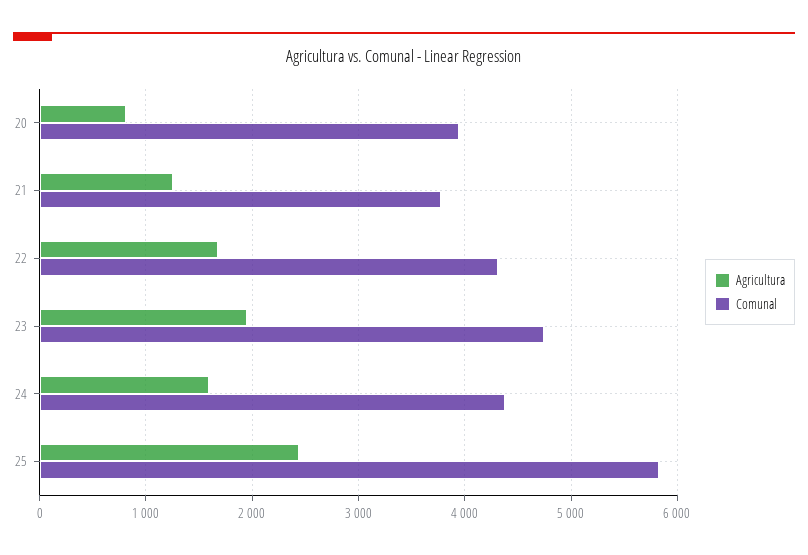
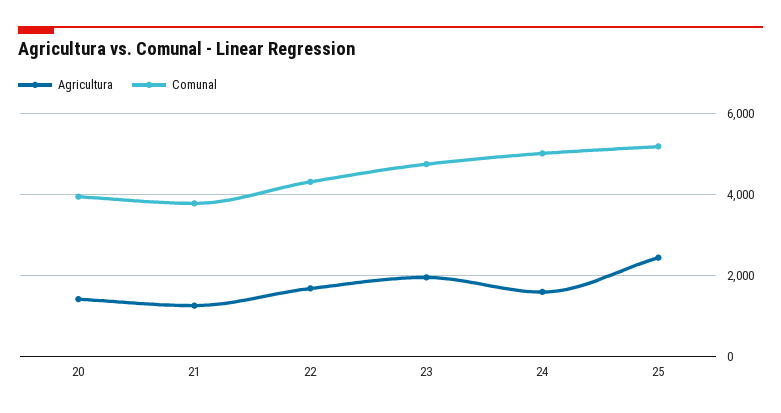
  {
    "Agricultura": {
-     "20": 800,
+     "20": 1400,
      "21": 1300,
      "22": 1700,
      "23": 2000,
      "24": 1600,
      "25": 2400
    },
    "Comunal": {
      "20": 3900,
      "21": 3800,
      "22": 4300,
      "23": 4700,
-     "24": 4400,
+     "24": 5000,
-     "25": 5800
+     "25": 5200
    }
  }

